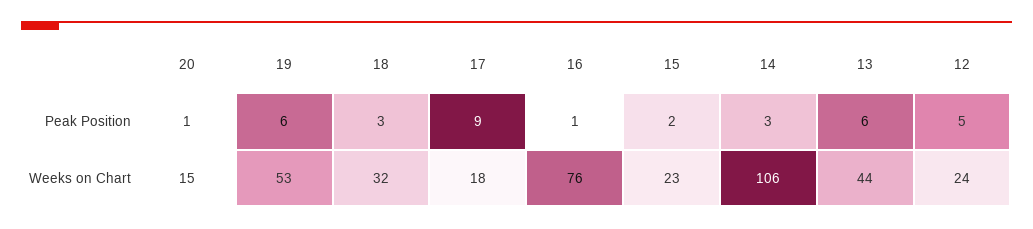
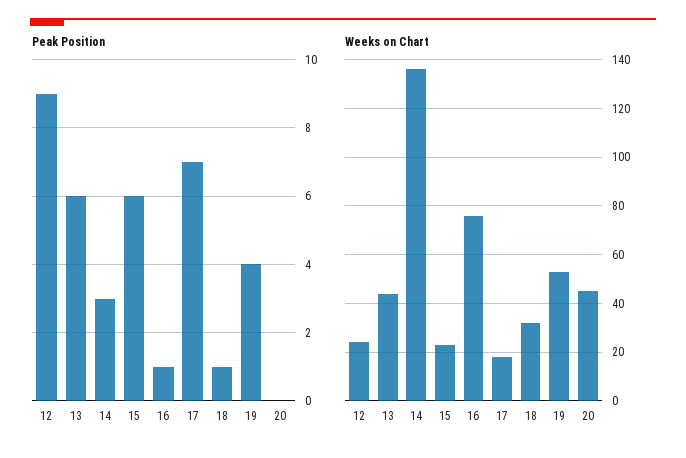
  {
    "Peak Position": {
-     "20": 1,
+     "20": 0,
-     "19": 6,
+     "19": 4,
-     "18": 3,
+     "18": 1,
-     "17": 9,
+     "17": 7,
      "16": 1,
-     "15": 2,
+     "15": 6,
      "14": 3,
      "13": 6,
-     "12": 5
+     "12": 9
    },
    "Weeks on Chart": {
-     "20": 15,
+     "20": 45,
      "19": 53,
      "18": 32,
      "17": 18,
      "16": 76,
      "15": 23,
-     "14": 106,
+     "14": 135,
      "13": 44,
      "12": 24
    }
  }

